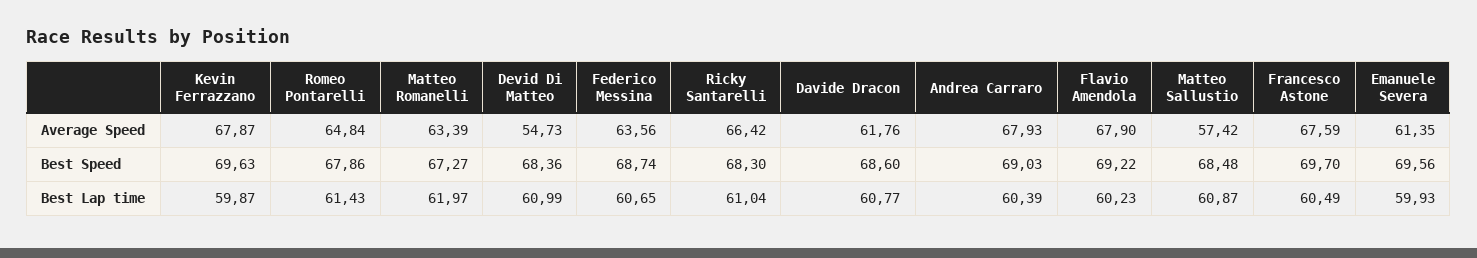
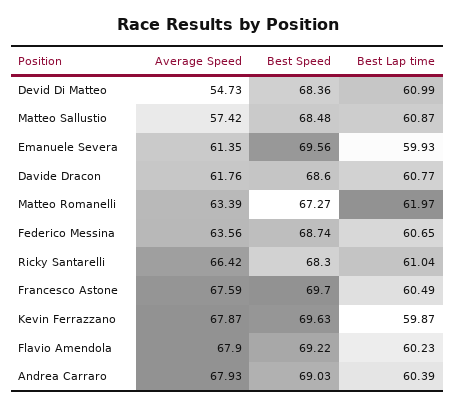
  {
    "Kevin Ferrazzano": {
      "Average Speed": 67.87,
      "Best Speed": 69.63,
      "Best Lap time": 59.87
    },
-   "Romeo Pontarelli": {
-     "Average Speed": 64.84,
-     "Best Speed": 67.86,
-     "Best Lap time": 61.43
-   },
    "Matteo Romanelli": {
      "Average Speed": 63.39,
      "Best Speed": 67.27,
      "Best Lap time": 61.97
    },
    "Devid Di Matteo": {
      "Average Speed": 54.73,
      "Best Speed": 68.36,
      "Best Lap time": 60.99
    },
    "Federico Messina": {
      "Average Speed": 63.56,
      "Best Speed": 68.74,
      "Best Lap time": 60.65
    },
    "Ricky Santarelli": {
      "Average Speed": 66.42,
      "Best Speed": 68.3,
      "Best Lap time": 61.04
    },
    "Davide Dracon": {
      "Average Speed": 61.76,
      "Best Speed": 68.6,
      "Best Lap time": 60.77
    },
    "Andrea Carraro": {
      "Average Speed": 67.93,
      "Best Speed": 69.03,
      "Best Lap time": 60.39
    },
    "Flavio Amendola": {
      "Average Speed": 67.9,
      "Best Speed": 69.22,
      "Best Lap time": 60.23
    },
    "Matteo Sallustio": {
      "Average Speed": 57.42,
      "Best Speed": 68.48,
      "Best Lap time": 60.87
    },
    "Francesco Astone": {
      "Average Speed": 67.59,
      "Best Speed": 69.7,
      "Best Lap time": 60.49
    },
    "Emanuele Severa": {
      "Average Speed": 61.35,
      "Best Speed": 69.56,
      "Best Lap time": 59.93
    }
  }

